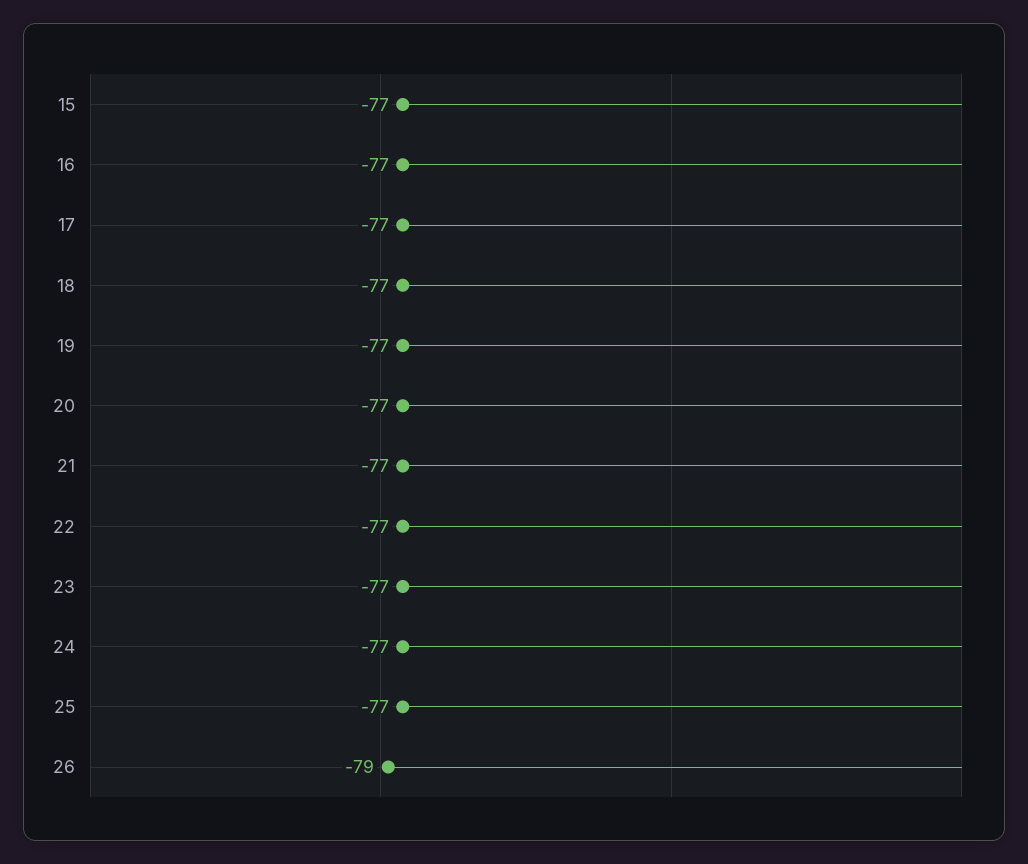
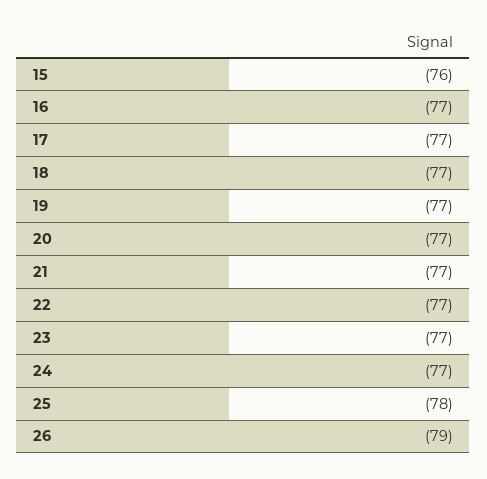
  {
-   "15": -77,
+   "15": -76,
    "16": -77,
    "17": -77,
    "18": -77,
    "19": -77,
    "20": -77,
    "21": -77,
    "22": -77,
    "23": -77,
    "24": -77,
-   "25": -77,
+   "25": -78,
    "26": -79
  }

